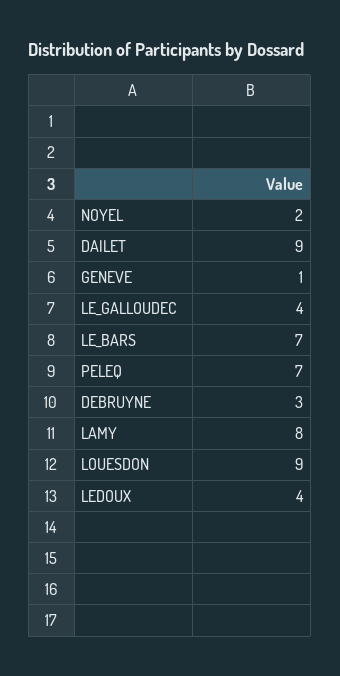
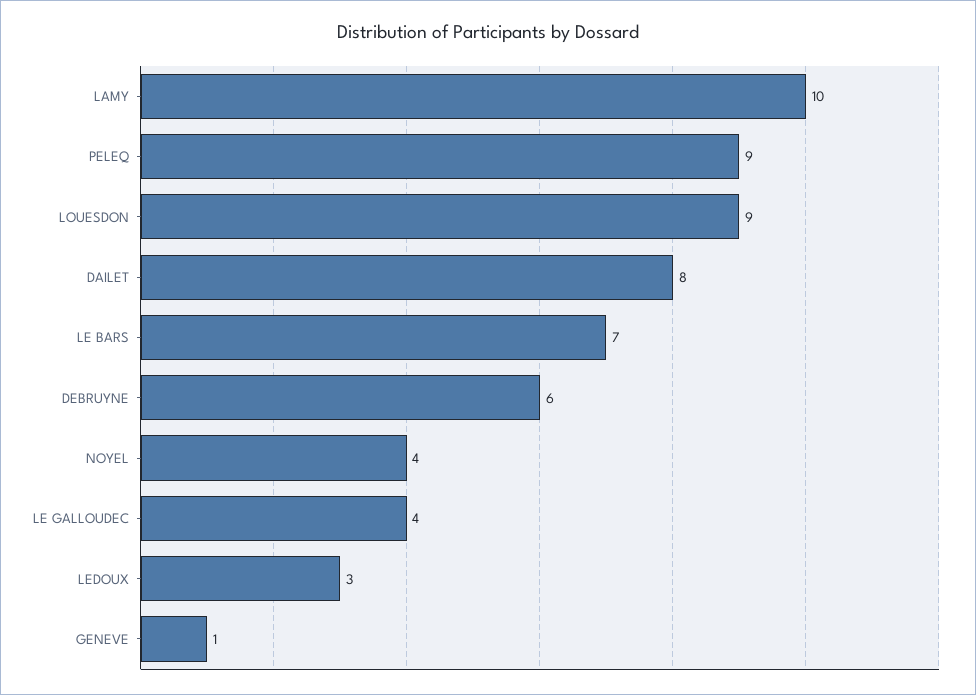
  {
-   "NOYEL": 2,
+   "NOYEL": 4,
-   "DAILET": 9,
+   "DAILET": 8,
    "GENEVE": 1,
    "LE_GALLOUDEC": 4,
    "LE_BARS": 7,
-   "PELEQ": 7,
+   "PELEQ": 9,
-   "DEBRUYNE": 3,
+   "DEBRUYNE": 6,
-   "LAMY": 8,
+   "LAMY": 10,
    "LOUESDON": 9,
-   "LEDOUX": 4
+   "LEDOUX": 3
  }

